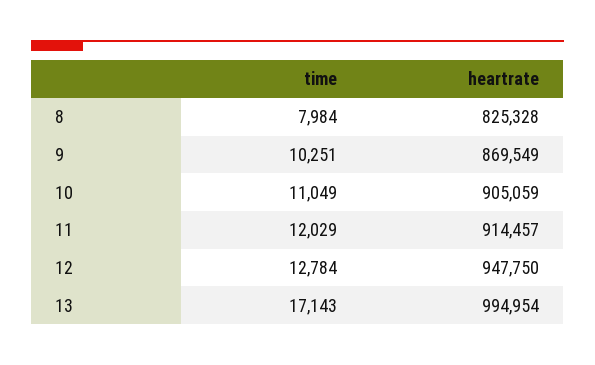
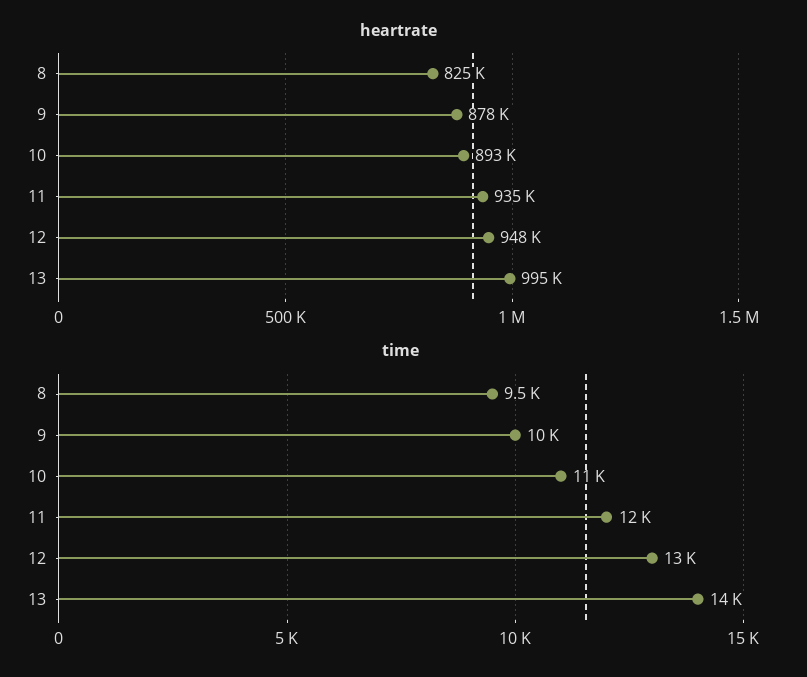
  {
    "time": {
-     "8": 7984,
+     "8": 9500,
      "9": 10251,
      "10": 11049,
      "11": 12029,
      "12": 12784,
-     "13": 17143
+     "13": 14000
    },
    "heartrate": {
      "8": 825328,
-     "9": 869549,
+     "9": 878000,
-     "10": 905059,
+     "10": 893000,
-     "11": 914457,
+     "11": 935000,
      "12": 947750,
      "13": 994954
    }
  }

